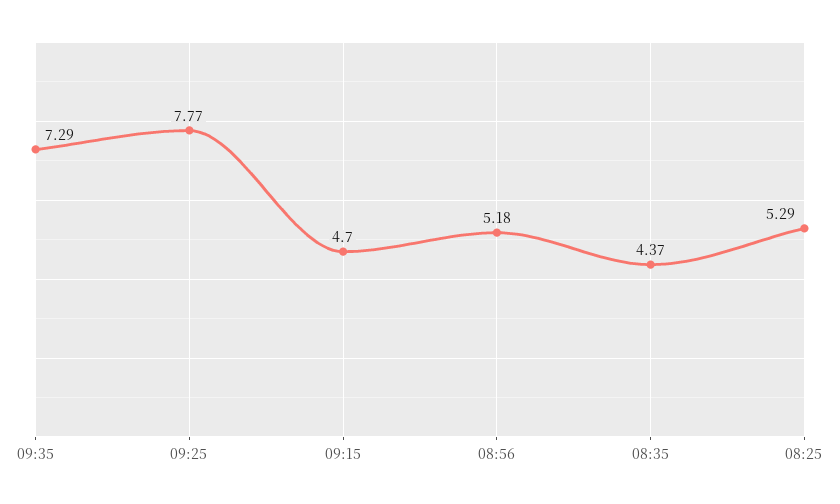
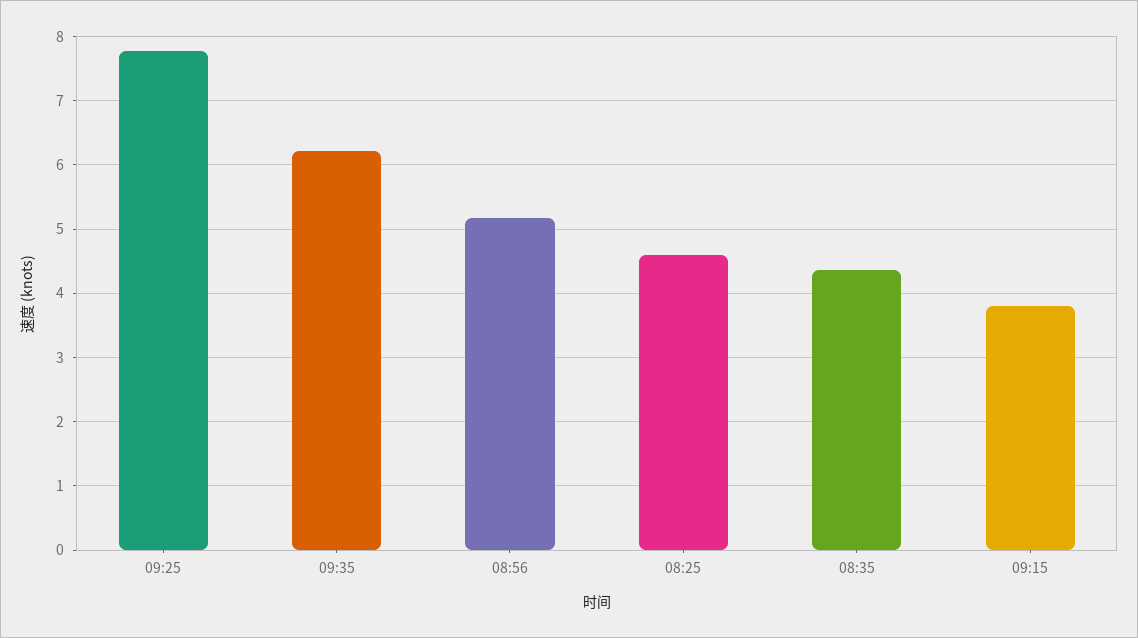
  {
-   "09:35": 7.29,
+   "09:35": 6.2,
    "09:25": 7.77,
-   "09:15": 4.7,
+   "09:15": 3.8,
    "08:56": 5.18,
    "08:35": 4.37,
-   "08:25": 5.29
+   "08:25": 4.6
  }

